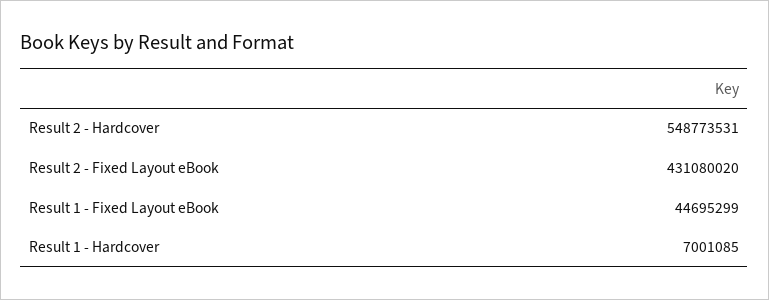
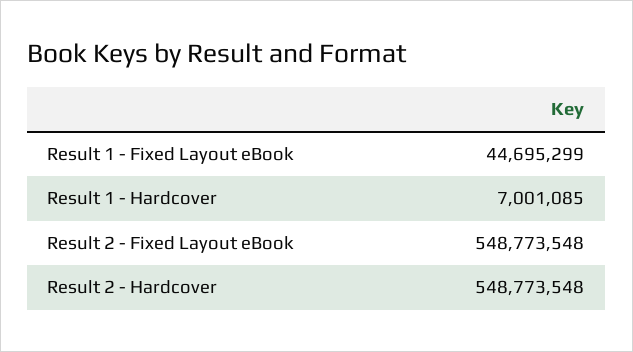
  {
-   "Result 2 - Hardcover": 548773531,
+   "Result 2 - Hardcover": 548773548,
-   "Result 2 - Fixed Layout eBook": 431080020,
+   "Result 2 - Fixed Layout eBook": 548773548,
    "Result 1 - Fixed Layout eBook": 44695299,
    "Result 1 - Hardcover": 7001085
  }

